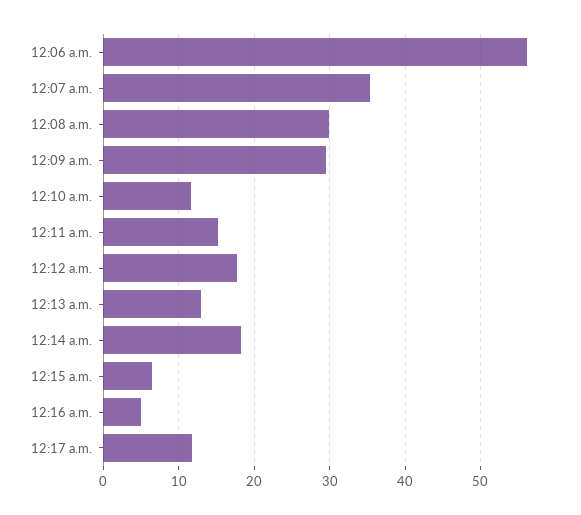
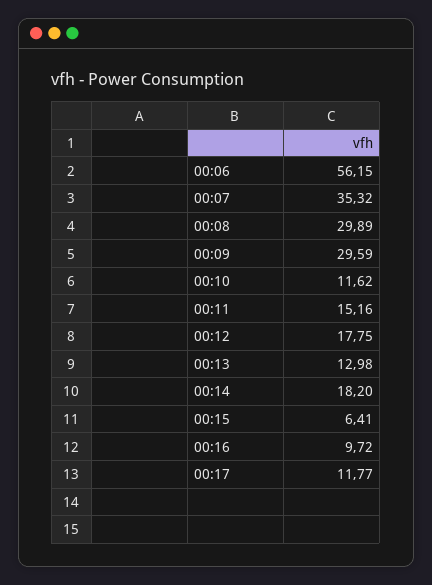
  {
    "12:06 a.m.": 56.15,
    "12:07 a.m.": 35.32,
    "12:08 a.m.": 29.89,
    "12:09 a.m.": 29.59,
    "12:10 a.m.": 11.62,
    "12:11 a.m.": 15.16,
    "12:12 a.m.": 17.75,
    "12:13 a.m.": 12.98,
    "12:14 a.m.": 18.2,
    "12:15 a.m.": 6.41,
-   "12:16 a.m.": 5,
+   "12:16 a.m.": 9.72,
    "12:17 a.m.": 11.77
  }

